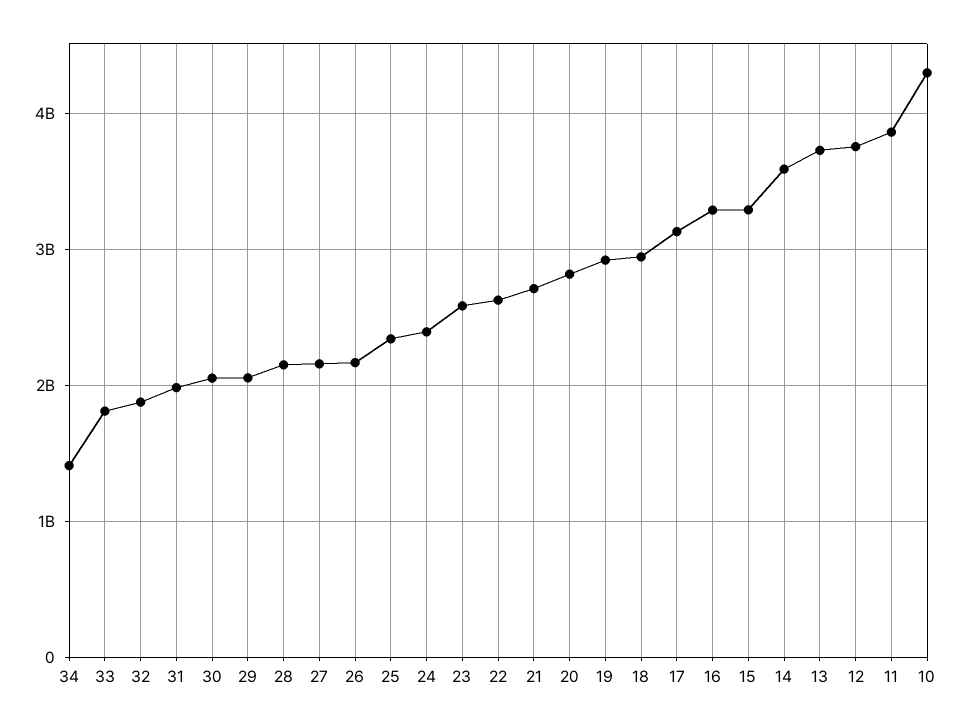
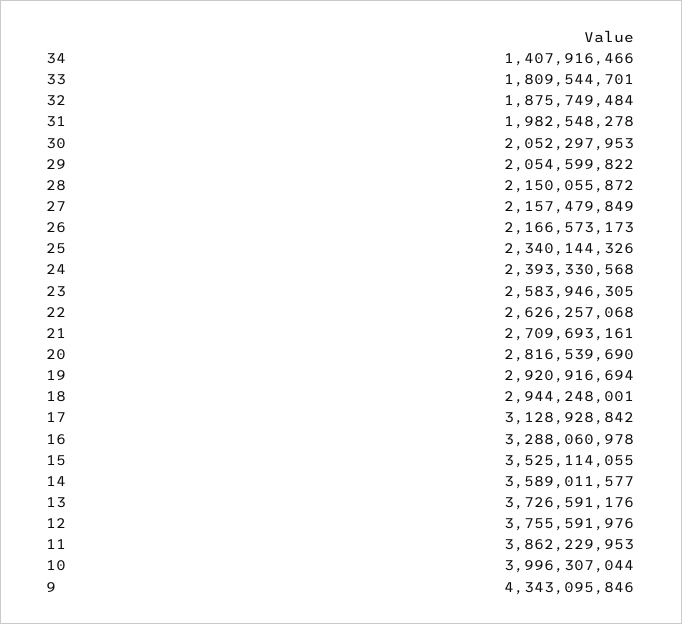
  {
    "34": 1407916466,
    "33": 1809544701,
    "32": 1875749484,
    "31": 1982548278,
    "30": 2052297953,
    "29": 2054599822,
    "28": 2150055872,
    "27": 2157479849,
    "26": 2166573173,
    "25": 2340144326,
    "24": 2393330568,
    "23": 2583946305,
    "22": 2626257068,
    "21": 2709693161,
    "20": 2816539690,
    "19": 2920916694,
    "18": 2944248001,
    "17": 3128928842,
    "16": 3288060978,
-   "15": 3300000000,
+   "15": 3525114055,
    "14": 3589011577,
    "13": 3726591176,
    "12": 3755591976,
    "11": 3862229953,
-   "10": 4300000000
+   "10": 3996307044,
+   "9": 4343095846
  }

